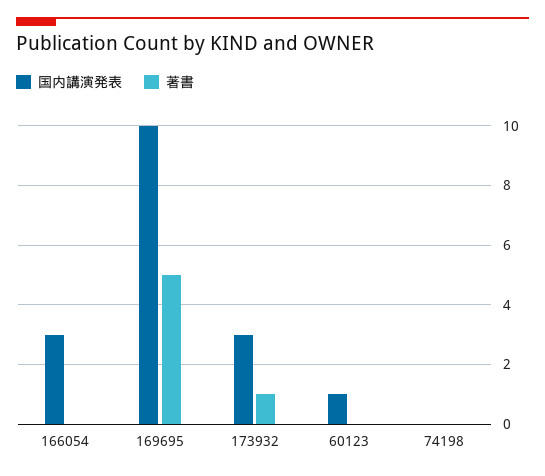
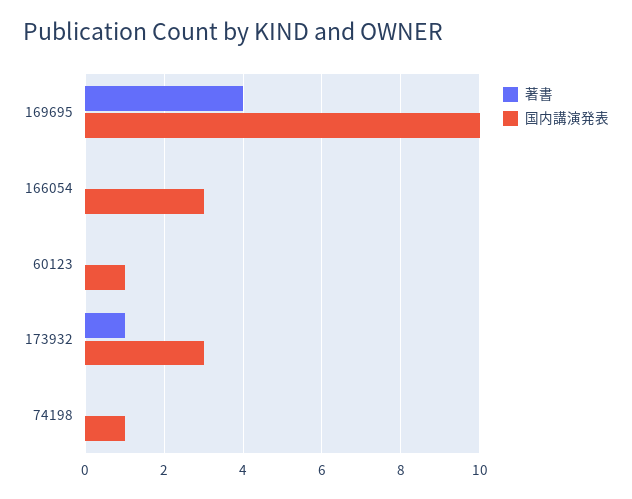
  {
    "国内講演発表": {
      "166054": 3,
      "169695": 10,
      "173932": 3,
      "60123": 1,
-     "74198": 0
+     "74198": 1
    },
    "著書": {
      "166054": 0,
-     "169695": 5,
+     "169695": 4,
      "173932": 1,
      "60123": 0,
      "74198": 0
    }
  }

